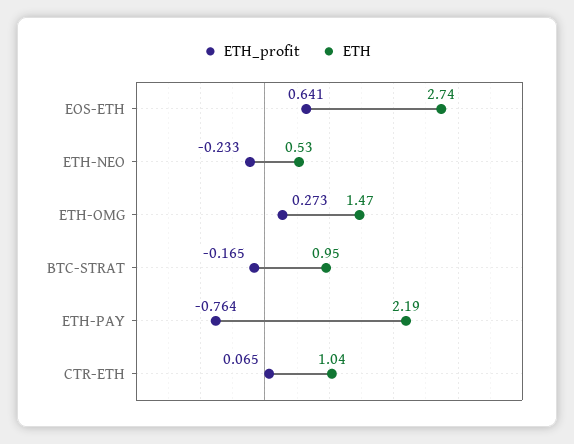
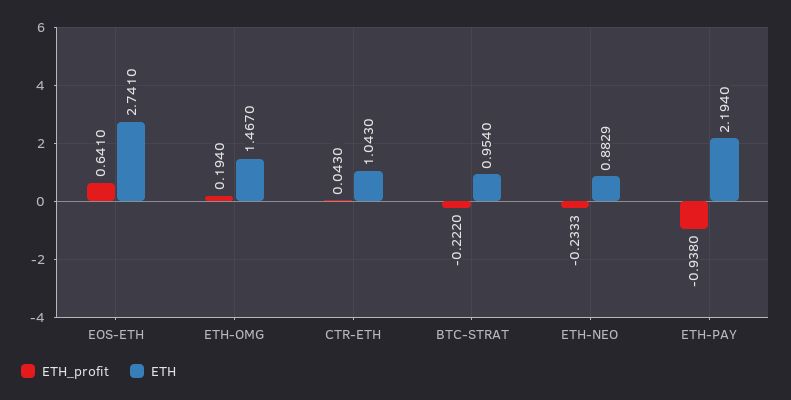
  {
    "ETH_profit": {
      "EOS-ETH": 0.641,
      "ETH-NEO": -0.2333,
-     "ETH-OMG": 0.273,
+     "ETH-OMG": 0.194,
-     "BTC-STRAT": -0.165,
+     "BTC-STRAT": -0.222,
-     "ETH-PAY": -0.764,
+     "ETH-PAY": -0.938,
-     "CTR-ETH": 0.065
+     "CTR-ETH": 0.043
    },
    "ETH": {
      "EOS-ETH": 2.741,
-     "ETH-NEO": 0.53,
+     "ETH-NEO": 0.8829,
      "ETH-OMG": 1.467,
      "BTC-STRAT": 0.954,
      "ETH-PAY": 2.194,
      "CTR-ETH": 1.043
    }
  }

